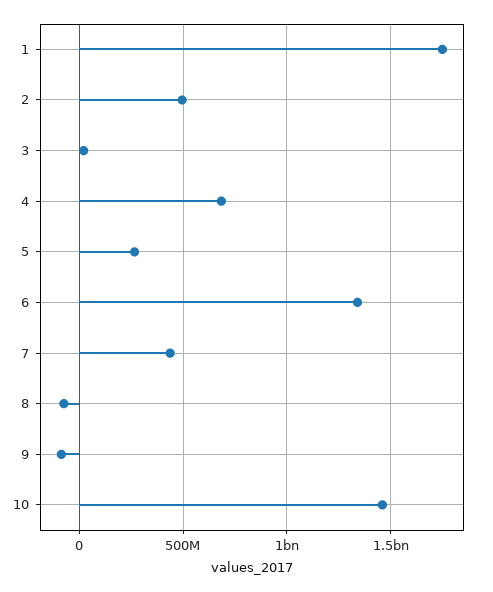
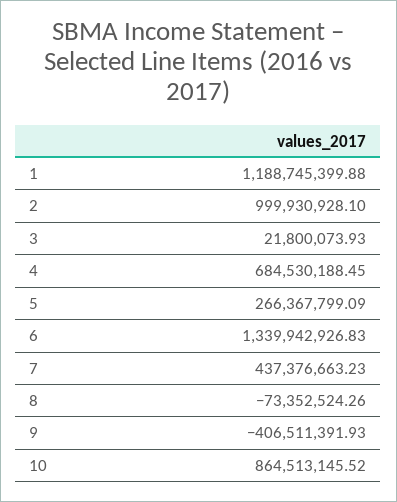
  {
-   "1": 1750000000,
+   "1": 1188745399.88,
-   "2": 500000000,
+   "2": 999930928.1,
    "3": 21800073.93,
    "4": 684530188.45,
    "5": 266367799.09,
    "6": 1339942926.83,
    "7": 437376663.23,
    "8": -73352524.26,
-   "9": -100000000,
+   "9": -406511391.93,
-   "10": 1450000000
+   "10": 864513145.52
  }

